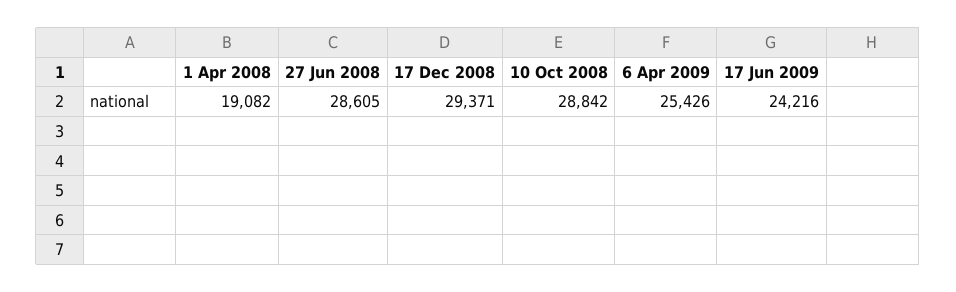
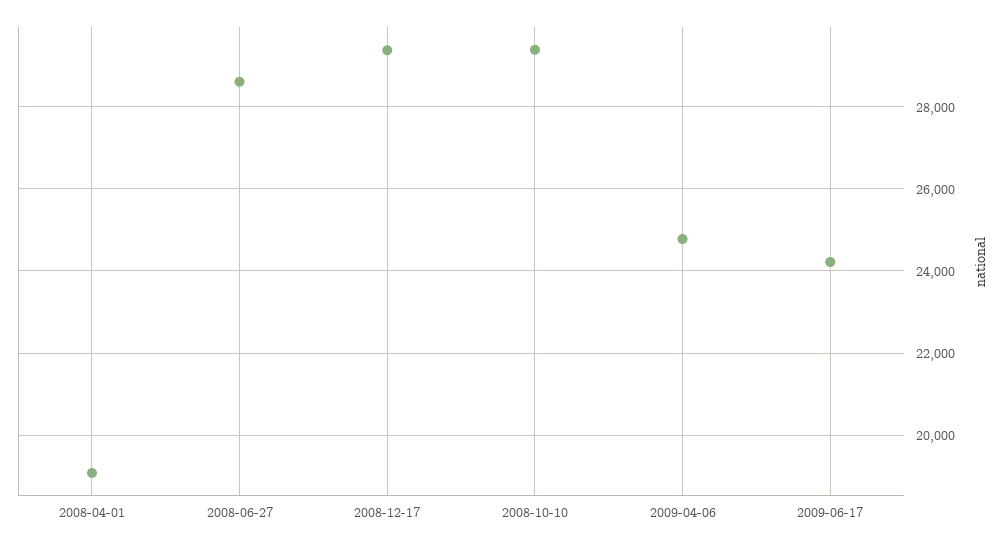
  {
    "1 Apr 2008": 19082,
    "27 Jun 2008": 28605,
    "17 Dec 2008": 29371,
-   "10 Oct 2008": 28842,
+   "10 Oct 2008": 29400,
-   "6 Apr 2009": 25426,
+   "6 Apr 2009": 24800,
    "17 Jun 2009": 24216
  }

